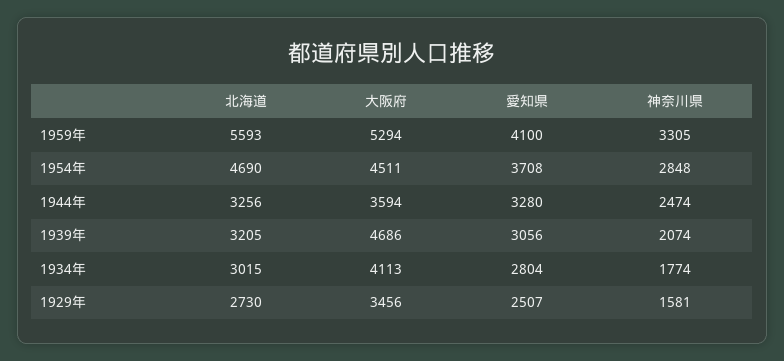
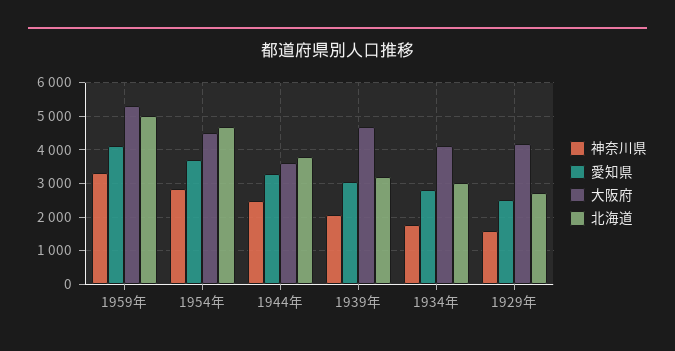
  {
    "北海道": {
-     "1959年": 5593,
+     "1959年": 5000,
      "1954年": 4690,
-     "1944年": 3256,
+     "1944年": 3800,
      "1939年": 3205,
      "1934年": 3015,
      "1929年": 2730
    },
    "大阪府": {
      "1959年": 5294,
      "1954年": 4511,
      "1944年": 3594,
      "1939年": 4686,
      "1934年": 4113,
-     "1929年": 3456
+     "1929年": 4200
    },
    "愛知県": {
      "1959年": 4100,
      "1954年": 3708,
      "1944年": 3280,
      "1939年": 3056,
      "1934年": 2804,
      "1929年": 2507
    },
    "神奈川県": {
      "1959年": 3305,
      "1954年": 2848,
      "1944年": 2474,
      "1939年": 2074,
      "1934年": 1774,
      "1929年": 1581
    }
  }

